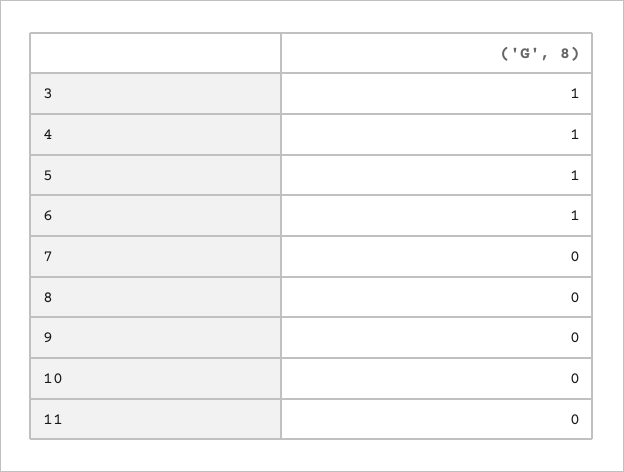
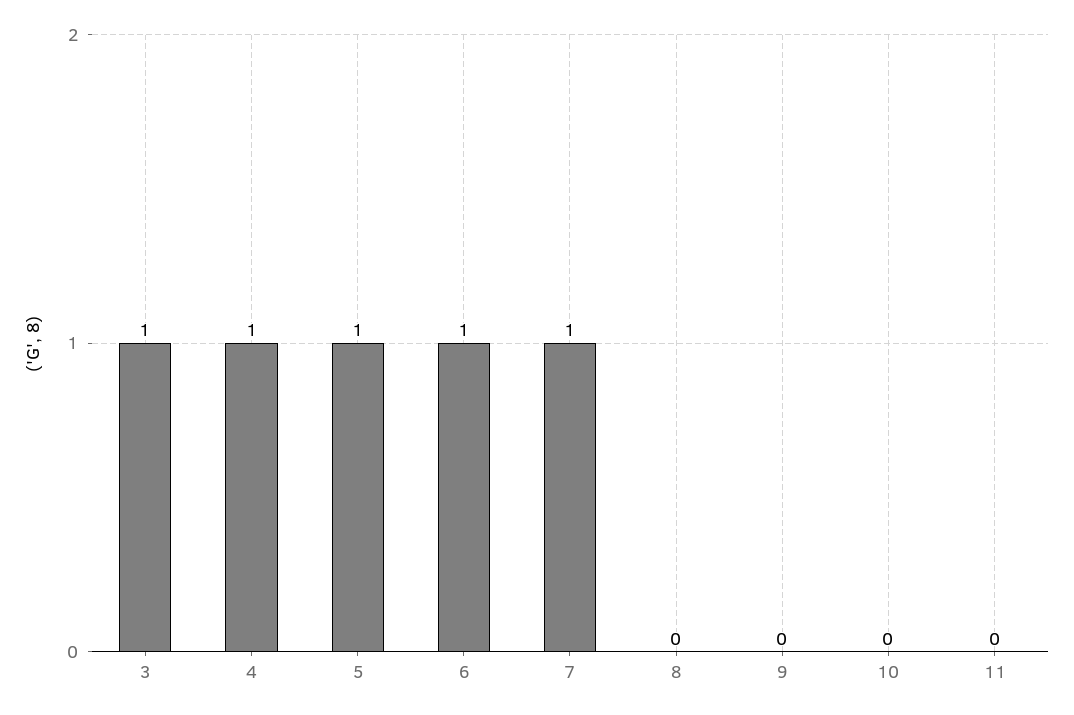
  {
    "3": 1,
    "4": 1,
    "5": 1,
    "6": 1,
-   "7": 0,
+   "7": 1,
    "8": 0,
    "9": 0,
    "10": 0,
    "11": 0
  }

